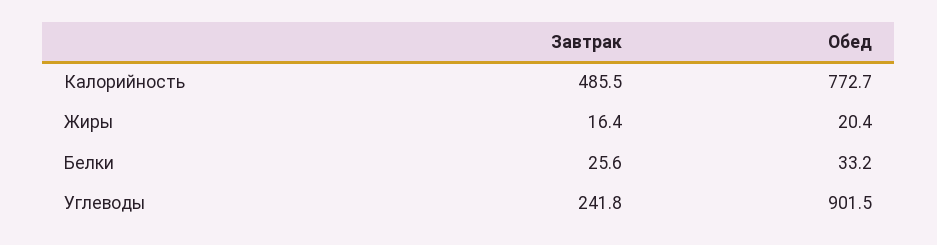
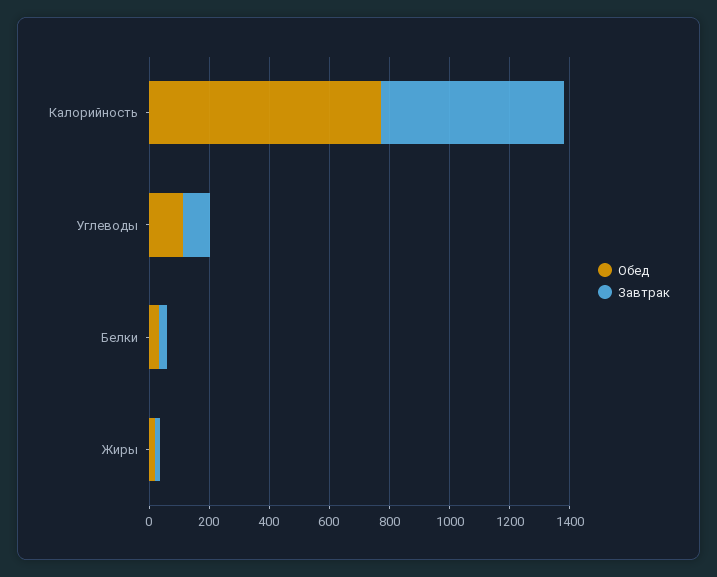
  {
    "Завтрак": {
-     "Калорийность": 485.5,
+     "Калорийность": 600,
      "Жиры": 16.4,
      "Белки": 25.6,
-     "Углеводы": 241.8
+     "Углеводы": 100
    },
    "Обед": {
      "Калорийность": 772.7,
      "Жиры": 20.4,
      "Белки": 33.2,
-     "Углеводы": 901.5
+     "Углеводы": 100
    }
  }

